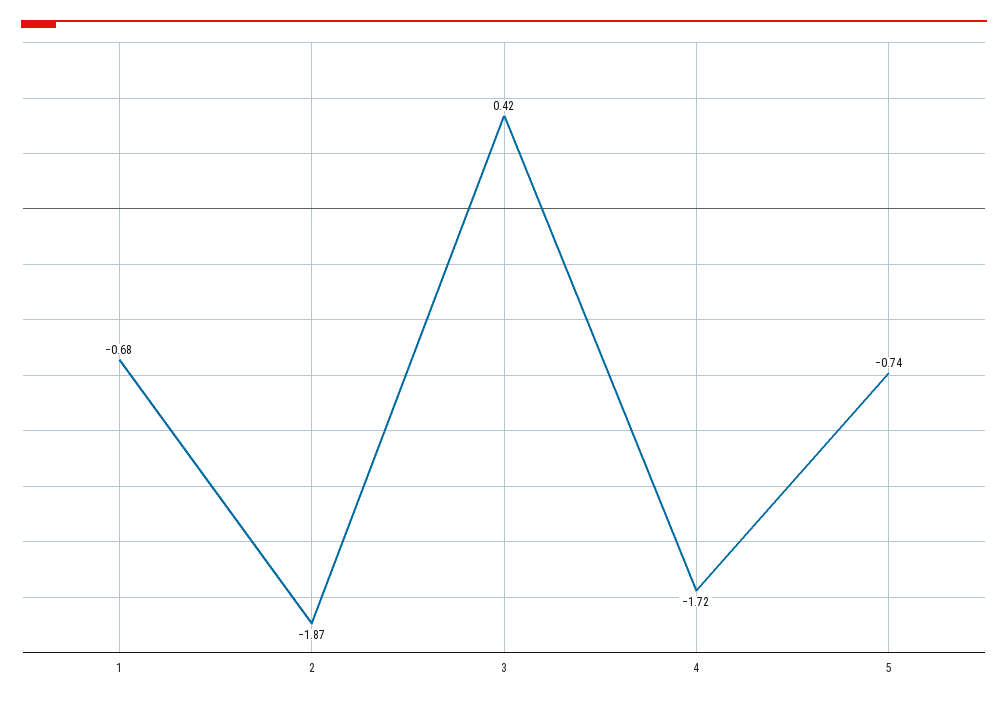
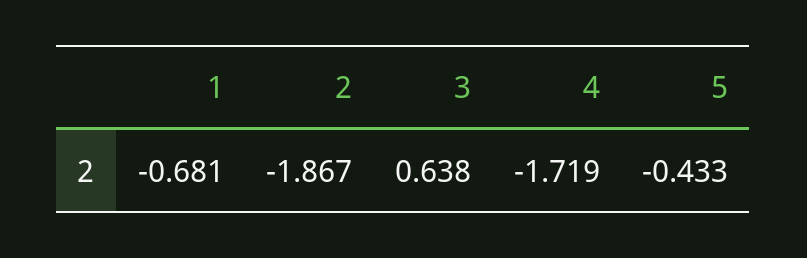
  {
    "1": -0.681,
    "2": -1.867,
-   "3": 0.42,
+   "3": 0.638,
    "4": -1.719,
-   "5": -0.74
+   "5": -0.433
  }

